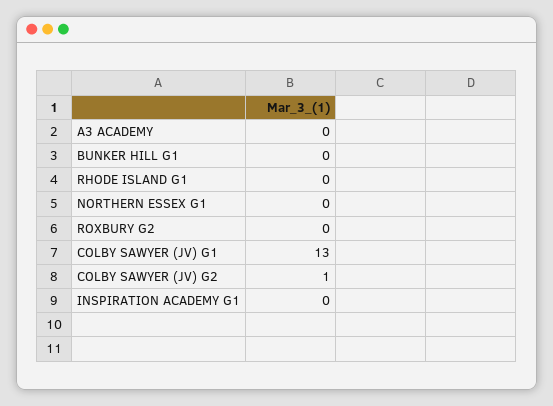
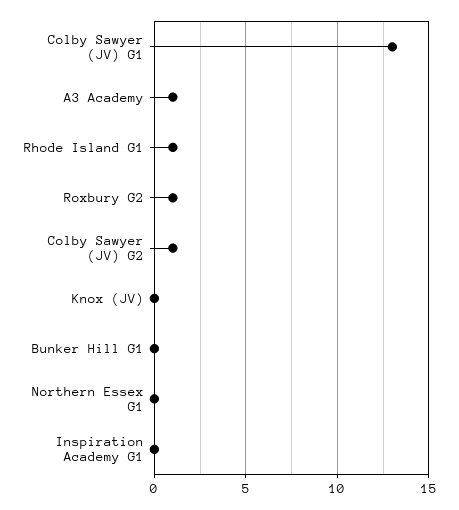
  {
-   "A3 ACADEMY": 0,
+   "A3 ACADEMY": 1,
    "BUNKER HILL G1": 0,
-   "RHODE ISLAND G1": 0,
+   "RHODE ISLAND G1": 1,
    "NORTHERN ESSEX G1": 0,
-   "ROXBURY G2": 0,
+   "ROXBURY G2": 1,
    "COLBY SAWYER (JV) G1": 13,
    "COLBY SAWYER (JV) G2": 1,
-   "INSPIRATION ACADEMY G1": 0
+   "INSPIRATION ACADEMY G1": 0,
+   "Knox (JV)": 0
  }

